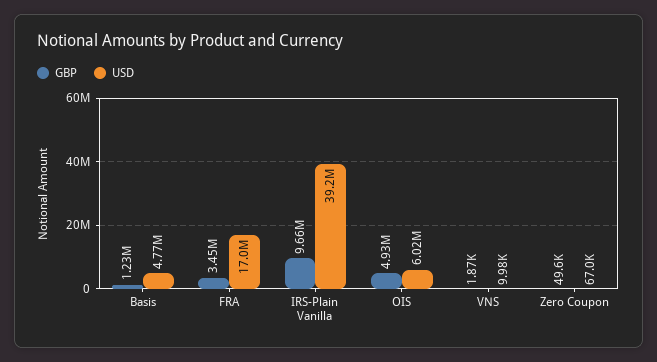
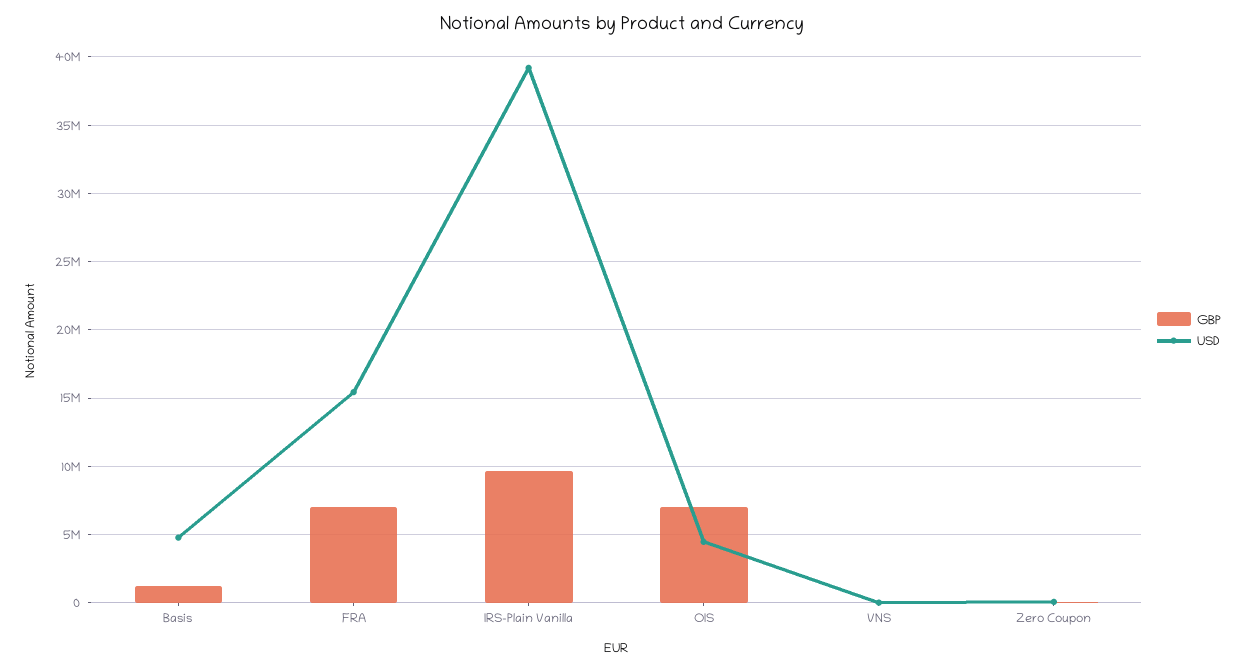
  {
    "GBP": {
      "Basis": 1230000,
-     "FRA": 3450000,
+     "FRA": 7000000,
      "IRS-Plain Vanilla": 9660000,
-     "OIS": 4930000,
+     "OIS": 7000000,
      "VNS": 1870,
      "Zero Coupon": 49600
    },
    "USD": {
      "Basis": 4770000,
-     "FRA": 17000000,
+     "FRA": 15500000,
      "IRS-Plain Vanilla": 39200000,
-     "OIS": 6020000,
+     "OIS": 4500000,
      "VNS": 9980,
      "Zero Coupon": 67000
    }
  }

